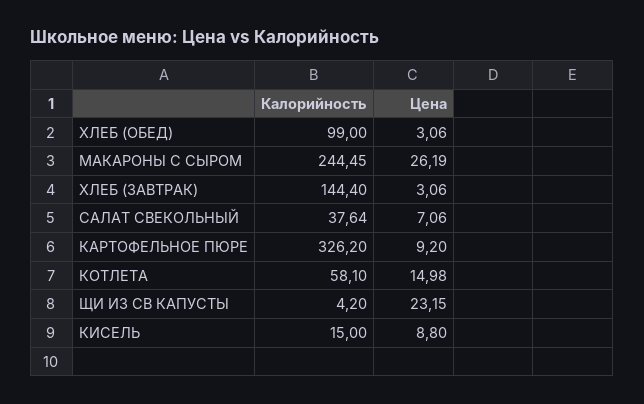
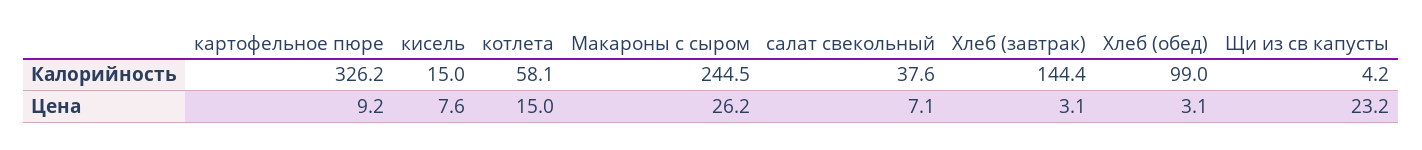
  {
    "Калорийность": {
      "ХЛЕБ (ОБЕД)": 99,
      "МАКАРОНЫ С СЫРОМ": 244.45,
      "ХЛЕБ (ЗАВТРАК)": 144.4,
      "САЛАТ СВЕКОЛЬНЫЙ": 37.64,
      "КАРТОФЕЛЬНОЕ ПЮРЕ": 326.2,
      "КОТЛЕТА": 58.1,
      "ЩИ ИЗ СВ КАПУСТЫ": 4.2,
      "КИСЕЛЬ": 15
    },
    "Цена": {
      "ХЛЕБ (ОБЕД)": 3.06,
      "МАКАРОНЫ С СЫРОМ": 26.19,
      "ХЛЕБ (ЗАВТРАК)": 3.06,
      "САЛАТ СВЕКОЛЬНЫЙ": 7.06,
      "КАРТОФЕЛЬНОЕ ПЮРЕ": 9.2,
      "КОТЛЕТА": 14.98,
      "ЩИ ИЗ СВ КАПУСТЫ": 23.15,
-     "КИСЕЛЬ": 8.8
+     "КИСЕЛЬ": 7.6
    }
  }

